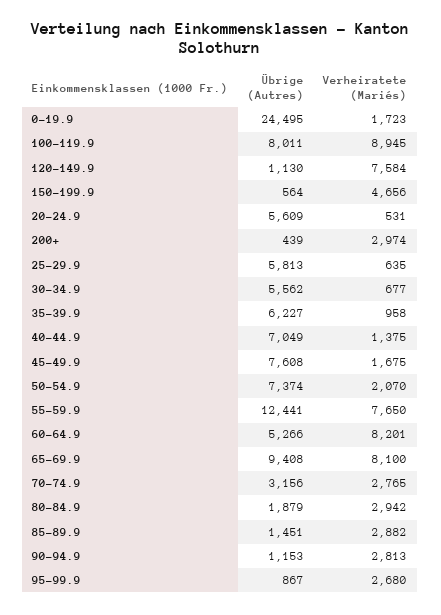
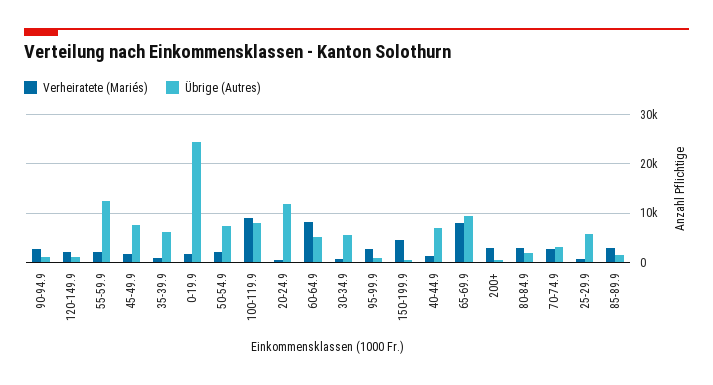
  {
    "Übrige (Autres)": {
      "0-19.9": 24495,
      "100-119.9": 8011,
      "120-149.9": 1130,
      "150-199.9": 564,
-     "20-24.9": 5609,
+     "20-24.9": 12000,
      "200+": 439,
      "25-29.9": 5813,
      "30-34.9": 5562,
      "35-39.9": 6227,
      "40-44.9": 7049,
      "45-49.9": 7608,
      "50-54.9": 7374,
      "55-59.9": 12441,
      "60-64.9": 5266,
      "65-69.9": 9408,
      "70-74.9": 3156,
      "80-84.9": 1879,
      "85-89.9": 1451,
      "90-94.9": 1153,
      "95-99.9": 867
    },
    "Verheiratete (Mariés)": {
      "0-19.9": 1723,
      "100-119.9": 8945,
-     "120-149.9": 7584,
+     "120-149.9": 2000,
      "150-199.9": 4656,
      "20-24.9": 531,
      "200+": 2974,
      "25-29.9": 635,
      "30-34.9": 677,
      "35-39.9": 958,
      "40-44.9": 1375,
      "45-49.9": 1675,
      "50-54.9": 2070,
-     "55-59.9": 7650,
+     "55-59.9": 2000,
      "60-64.9": 8201,
      "65-69.9": 8100,
      "70-74.9": 2765,
      "80-84.9": 2942,
      "85-89.9": 2882,
      "90-94.9": 2813,
      "95-99.9": 2680
    }
  }

